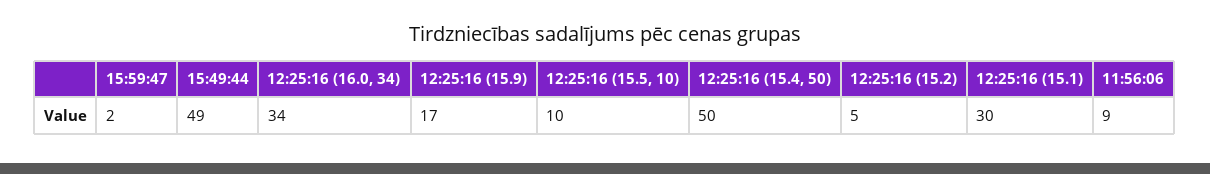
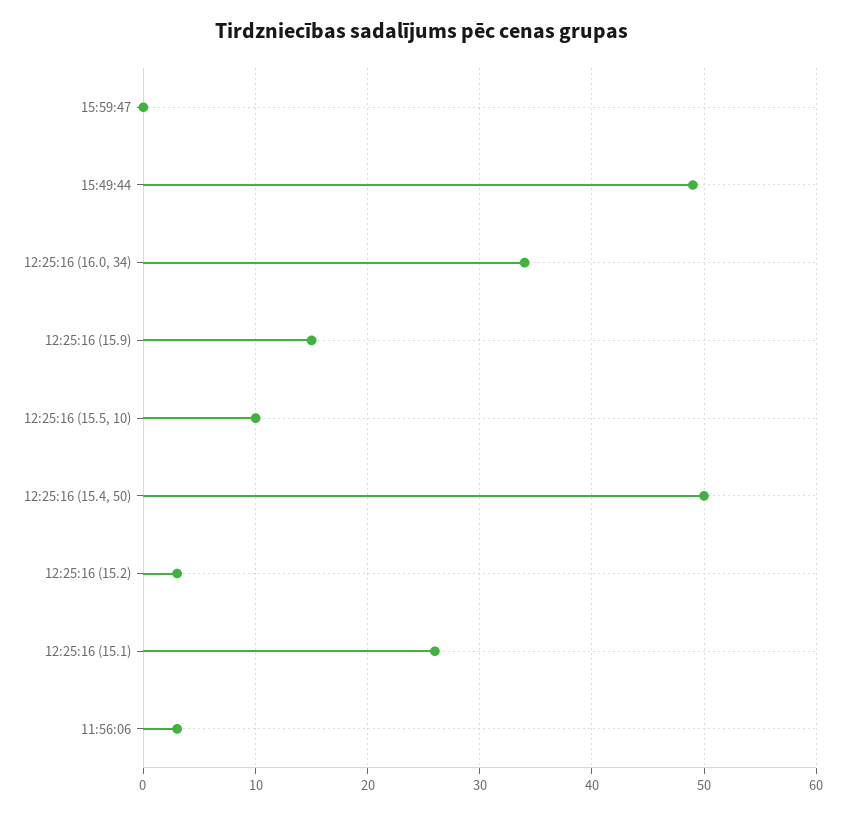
  {
-   "15:59:47": 2,
+   "15:59:47": 0,
    "15:49:44": 49,
    "12:25:16 (16.0, 34)": 34,
-   "12:25:16 (15.9)": 17,
+   "12:25:16 (15.9)": 15,
    "12:25:16 (15.5, 10)": 10,
    "12:25:16 (15.4, 50)": 50,
-   "12:25:16 (15.2)": 5,
+   "12:25:16 (15.2)": 3,
-   "12:25:16 (15.1)": 30,
+   "12:25:16 (15.1)": 26,
-   "11:56:06": 9
+   "11:56:06": 3
  }

